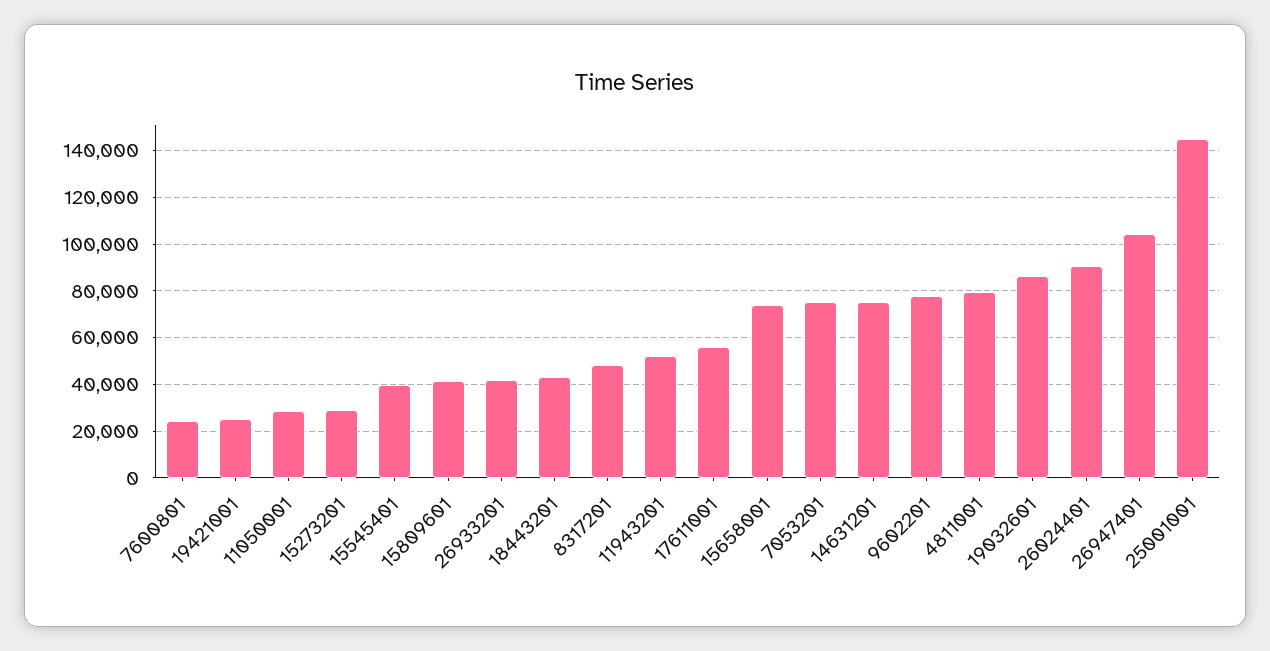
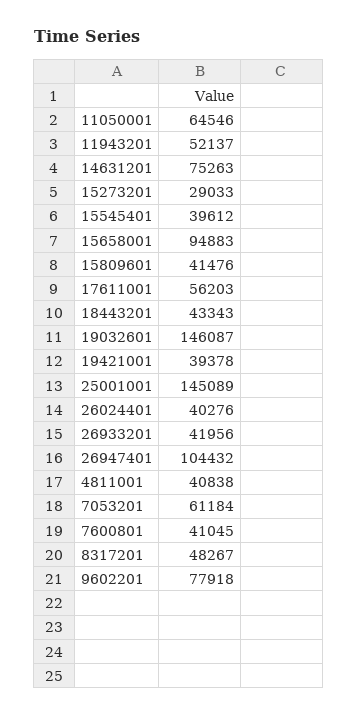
  {
-   "7600801": 25000,
+   "7600801": 41045,
-   "19421001": 25000,
+   "19421001": 39378,
-   "11050001": 30000,
+   "11050001": 64546,
    "15273201": 29033,
    "15545401": 39612,
    "15809601": 41476,
    "26933201": 41956,
    "18443201": 43343,
    "8317201": 48267,
    "11943201": 52137,
    "17611001": 56203,
-   "15658001": 75000,
+   "15658001": 94883,
-   "7053201": 75000,
+   "7053201": 61184,
    "14631201": 75263,
    "9602201": 77918,
-   "4811001": 80000,
+   "4811001": 40838,
-   "19032601": 85000,
+   "19032601": 146087,
-   "26024401": 90000,
+   "26024401": 40276,
    "26947401": 104432,
    "25001001": 145089
  }

